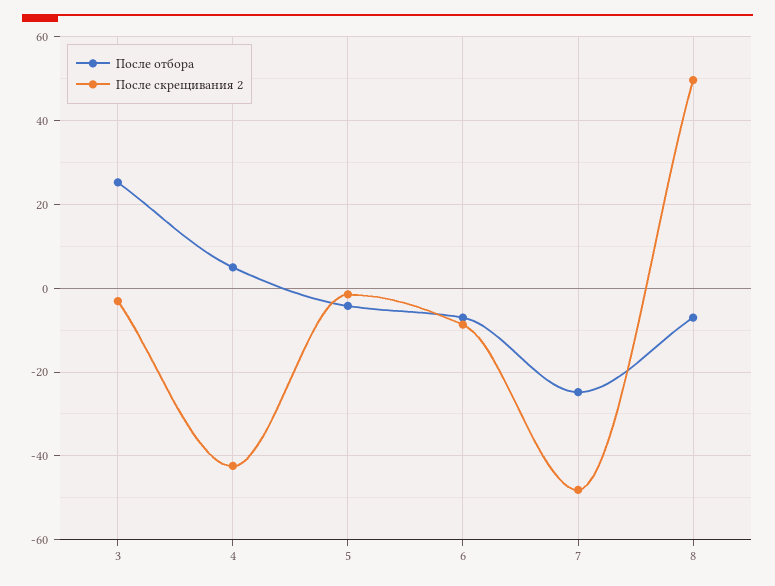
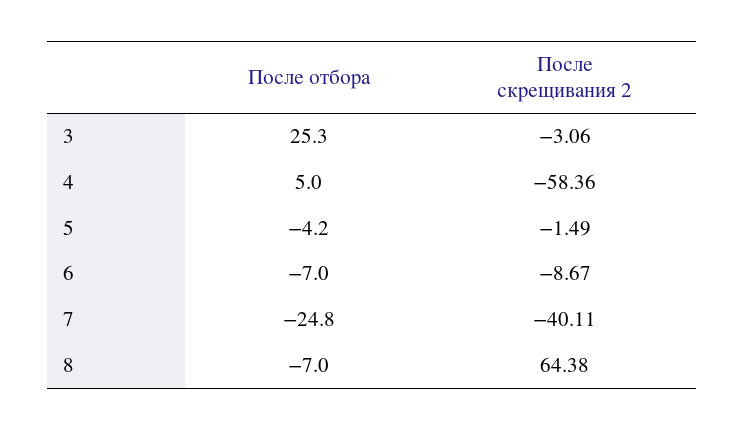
  {
    "После отбора": {
      "3": 25.3,
      "4": 5,
      "5": -4.2,
      "6": -7,
      "7": -24.8,
      "8": -7
    },
    "После скрещивания 2": {
      "3": -3.06,
-     "4": -42,
+     "4": -58.36,
      "5": -1.49,
      "6": -8.67,
-     "7": -48,
+     "7": -40.11,
-     "8": 50
+     "8": 64.38
    }
  }

